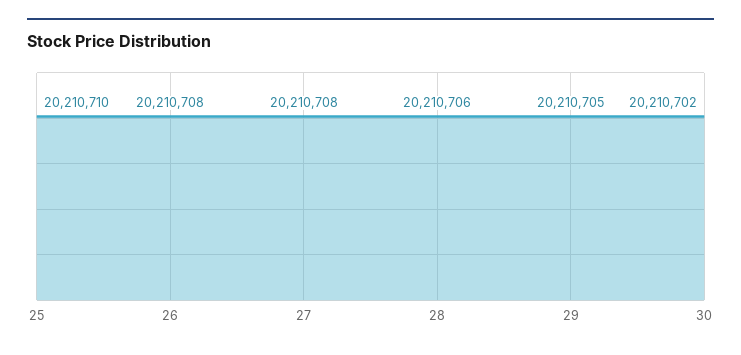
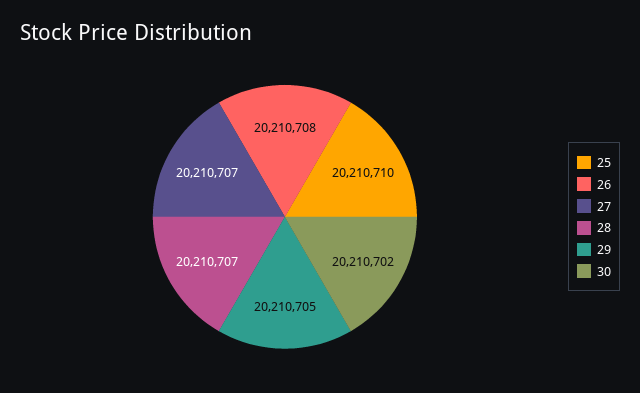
  {
    "25": 20210710,
    "26": 20210708,
-   "27": 20210708,
+   "27": 20210707,
-   "28": 20210706,
+   "28": 20210707,
    "29": 20210705,
    "30": 20210702
  }

